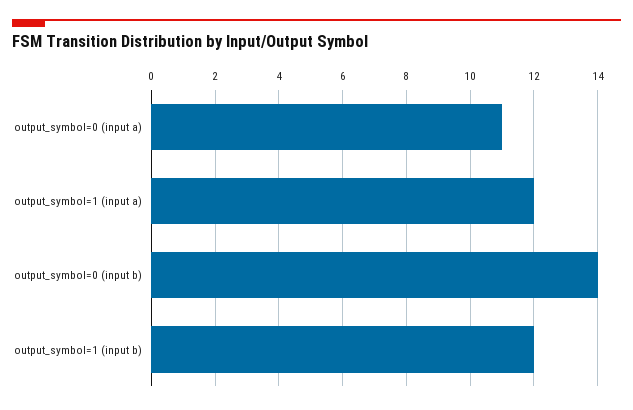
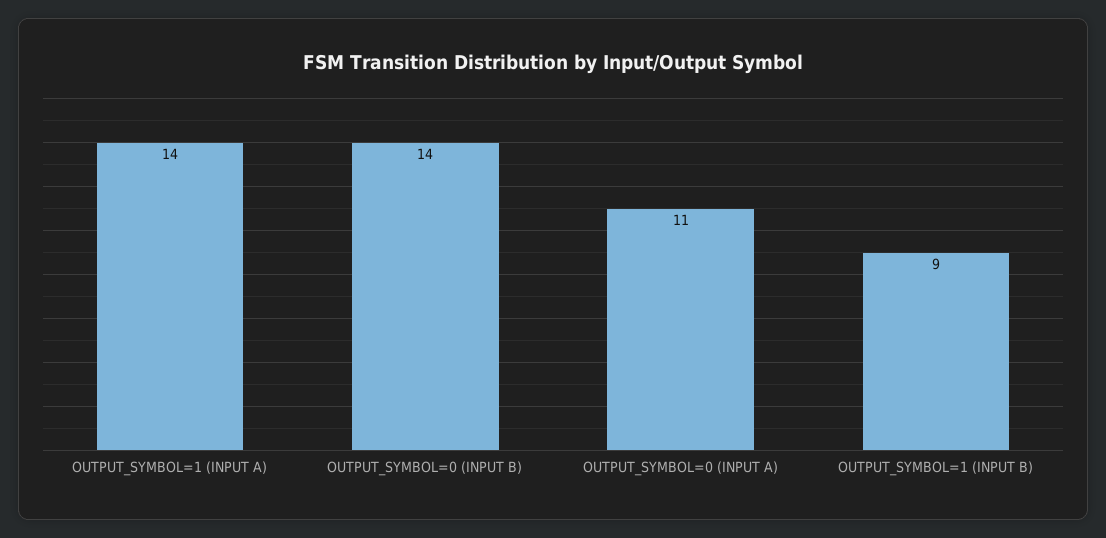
  {
    "output_symbol=0 (input a)": 11,
-   "output_symbol=1 (input a)": 12,
+   "output_symbol=1 (input a)": 14,
    "output_symbol=0 (input b)": 14,
-   "output_symbol=1 (input b)": 12
+   "output_symbol=1 (input b)": 9
  }

